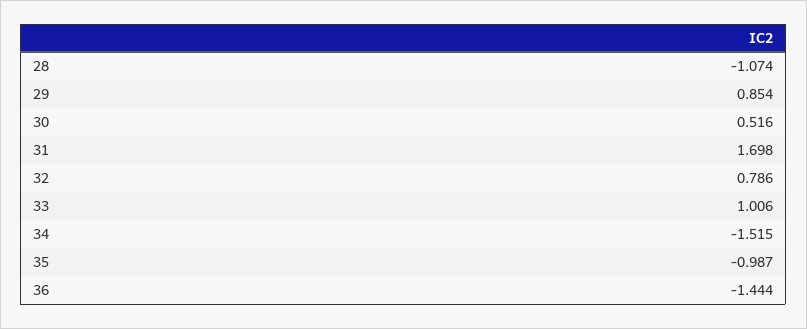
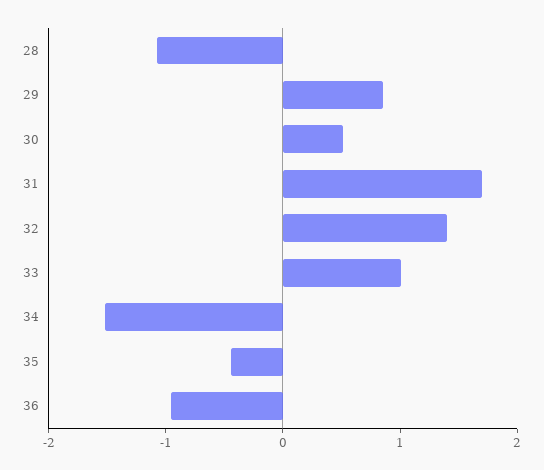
  {
    "28": -1.074,
    "29": 0.854,
    "30": 0.516,
    "31": 1.698,
-   "32": 0.786,
+   "32": 1.4,
    "33": 1.006,
    "34": -1.515,
-   "35": -0.987,
+   "35": -0.4,
-   "36": -1.444
+   "36": -1
  }

